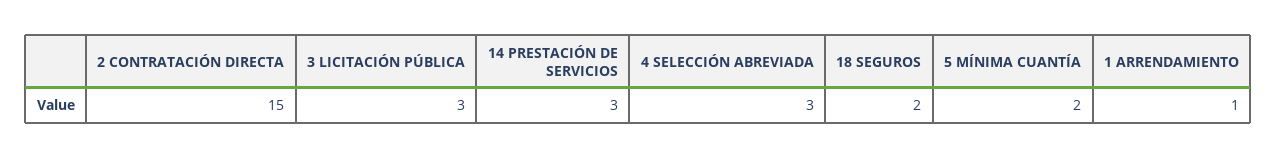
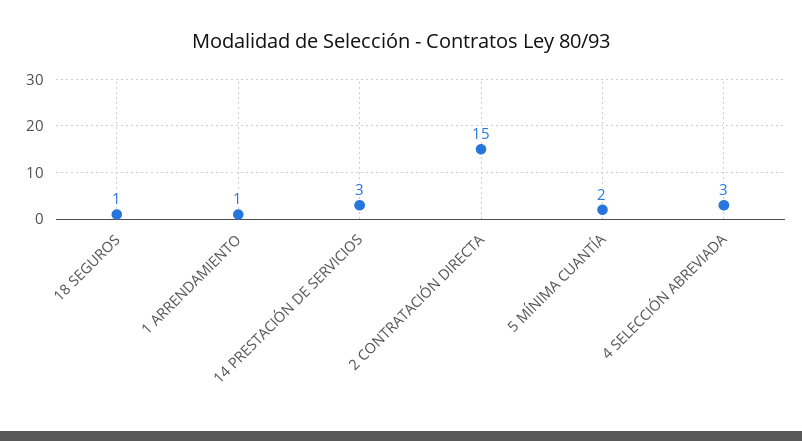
  {
    "2 CONTRATACIÓN DIRECTA": 15,
-   "3 LICITACIÓN PÚBLICA": 3,
    "14 PRESTACIÓN DE SERVICIOS": 3,
    "4 SELECCIÓN ABREVIADA": 3,
-   "18 SEGUROS": 2,
+   "18 SEGUROS": 1,
    "5 MÍNIMA CUANTÍA": 2,
    "1 ARRENDAMIENTO": 1
  }

